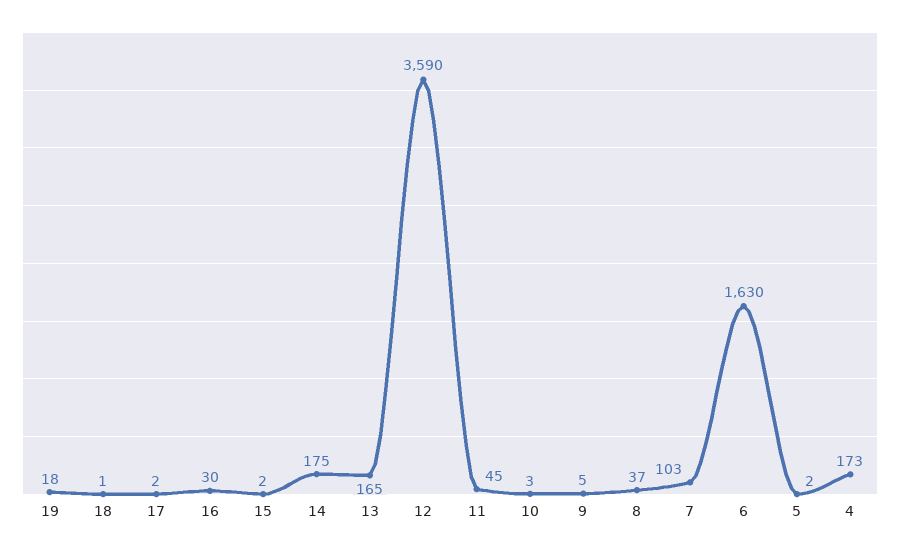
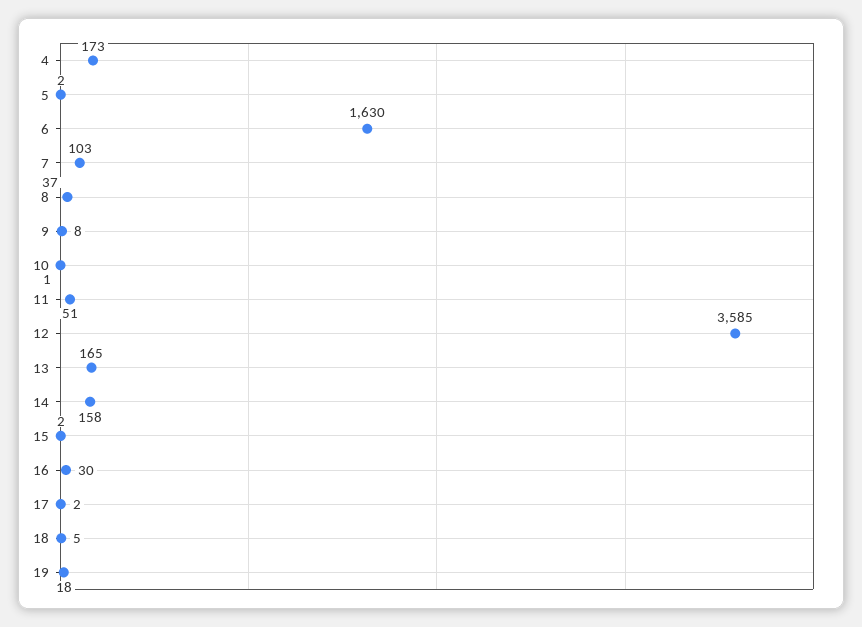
  {
    "19": 18,
-   "18": 1,
+   "18": 5,
    "17": 2,
    "16": 30,
    "15": 2,
-   "14": 175,
+   "14": 158,
    "13": 165,
-   "12": 3590,
+   "12": 3585,
-   "11": 45,
+   "11": 51,
-   "10": 3,
+   "10": 1,
-   "9": 5,
+   "9": 8,
    "8": 37,
    "7": 103,
    "6": 1630,
    "5": 2,
    "4": 173
  }

